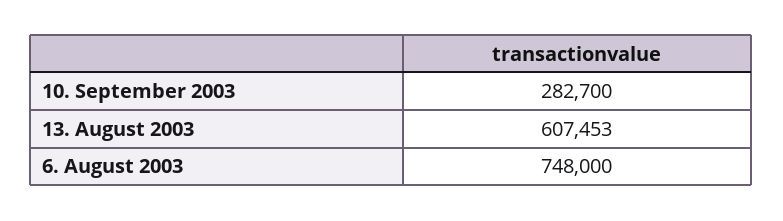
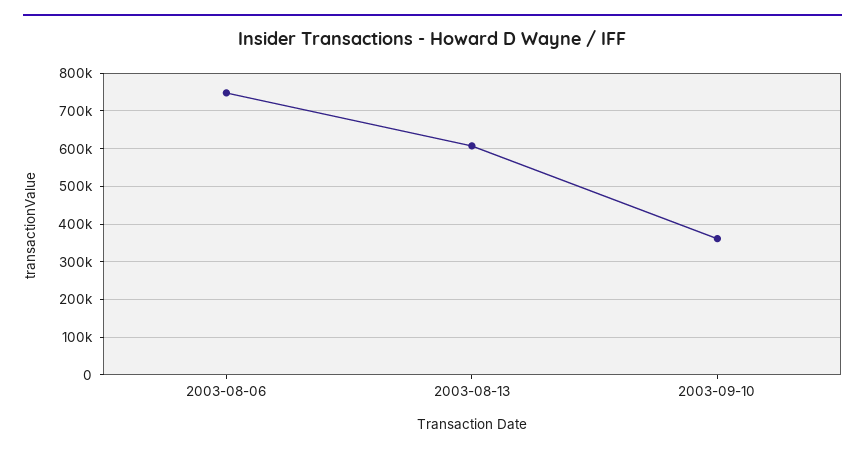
  {
-   "10. September 2003": 282700,
+   "10. September 2003": 360000,
    "13. August 2003": 607453,
    "6. August 2003": 748000
  }

